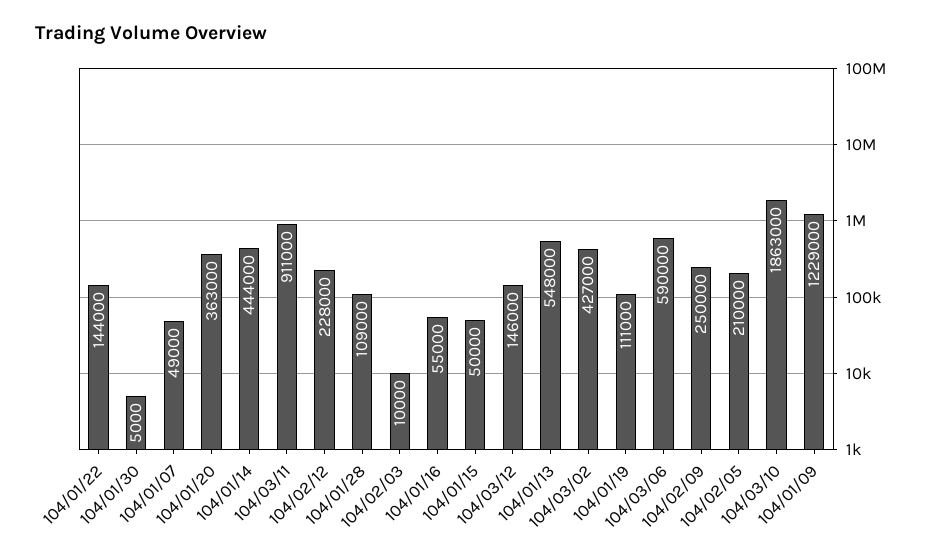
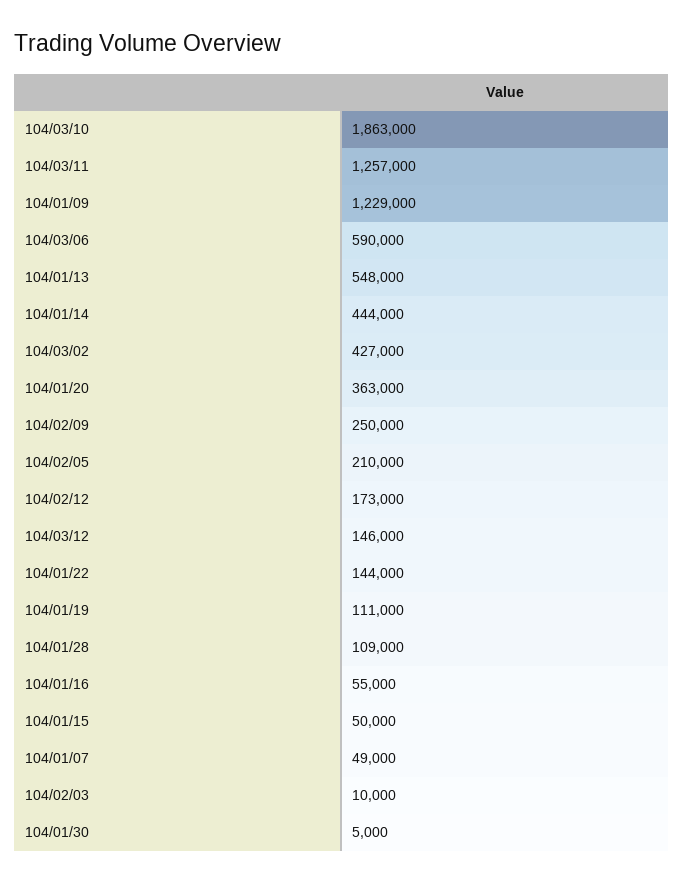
  {
    "104/01/22": 144000,
    "104/01/30": 5000,
    "104/01/07": 49000,
    "104/01/20": 363000,
    "104/01/14": 444000,
-   "104/03/11": 911000,
+   "104/03/11": 1257000,
-   "104/02/12": 228000,
+   "104/02/12": 173000,
    "104/01/28": 109000,
    "104/02/03": 10000,
    "104/01/16": 55000,
    "104/01/15": 50000,
    "104/03/12": 146000,
    "104/01/13": 548000,
    "104/03/02": 427000,
    "104/01/19": 111000,
    "104/03/06": 590000,
    "104/02/09": 250000,
    "104/02/05": 210000,
    "104/03/10": 1863000,
    "104/01/09": 1229000
  }

